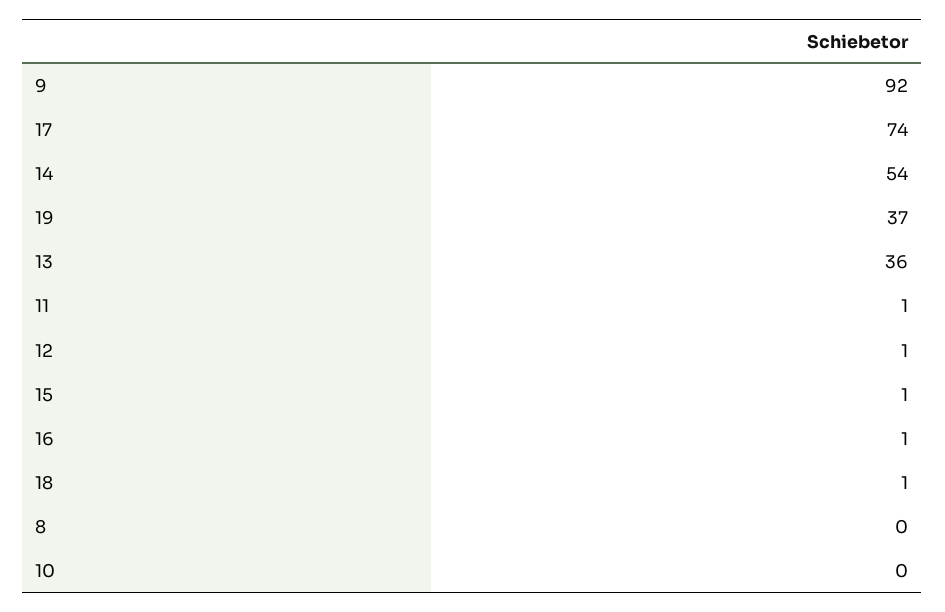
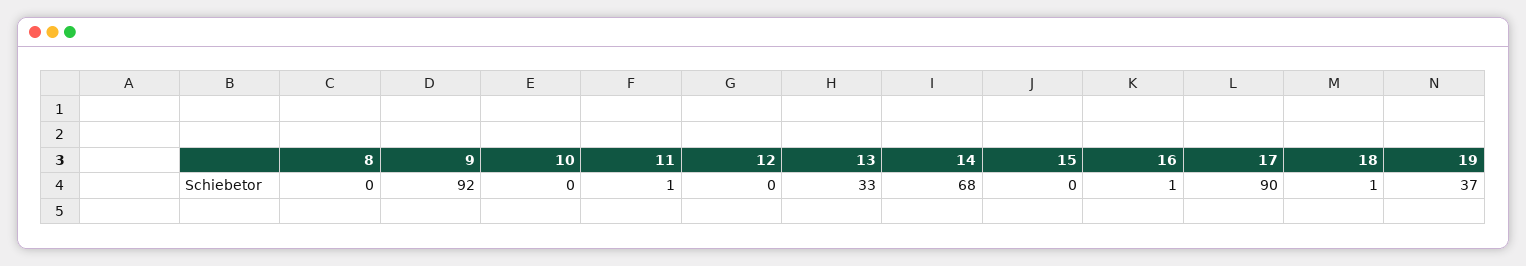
  {
    "9": 92,
-   "17": 74,
+   "17": 90,
-   "14": 54,
+   "14": 68,
    "19": 37,
-   "13": 36,
+   "13": 33,
    "11": 1,
-   "12": 1,
+   "12": 0,
-   "15": 1,
+   "15": 0,
    "16": 1,
    "18": 1,
    "8": 0,
    "10": 0
  }

